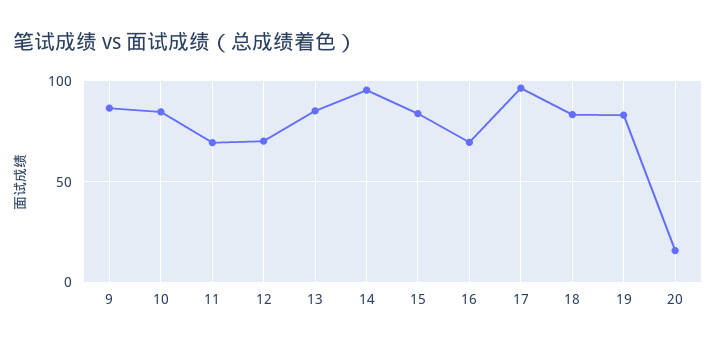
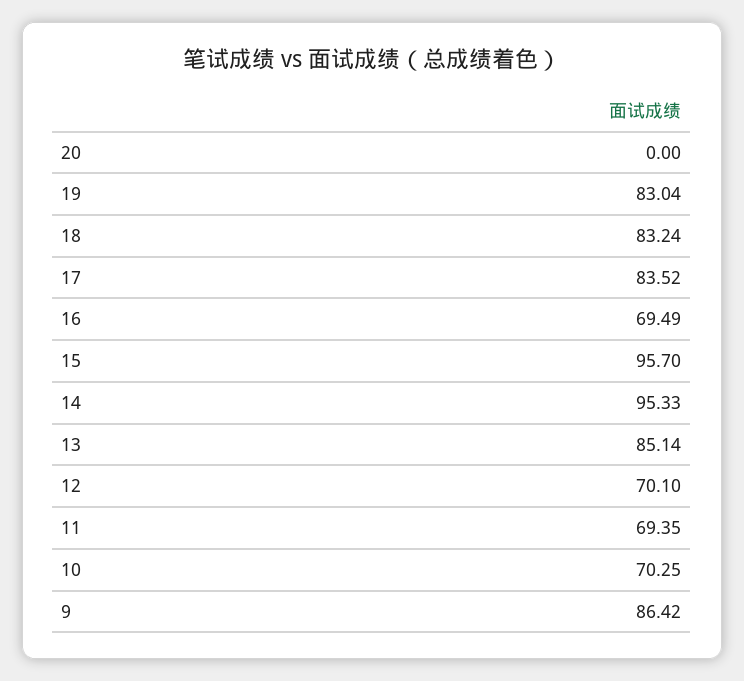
  {
    "9": 86.42,
-   "10": 85,
+   "10": 70.25,
    "11": 69.35,
    "12": 70.1,
    "13": 85.14,
    "14": 95.33,
-   "15": 85,
+   "15": 95.7,
    "16": 69.49,
-   "17": 95,
+   "17": 83.52,
    "18": 83.24,
    "19": 83.04,
-   "20": 15
+   "20": 0
  }

